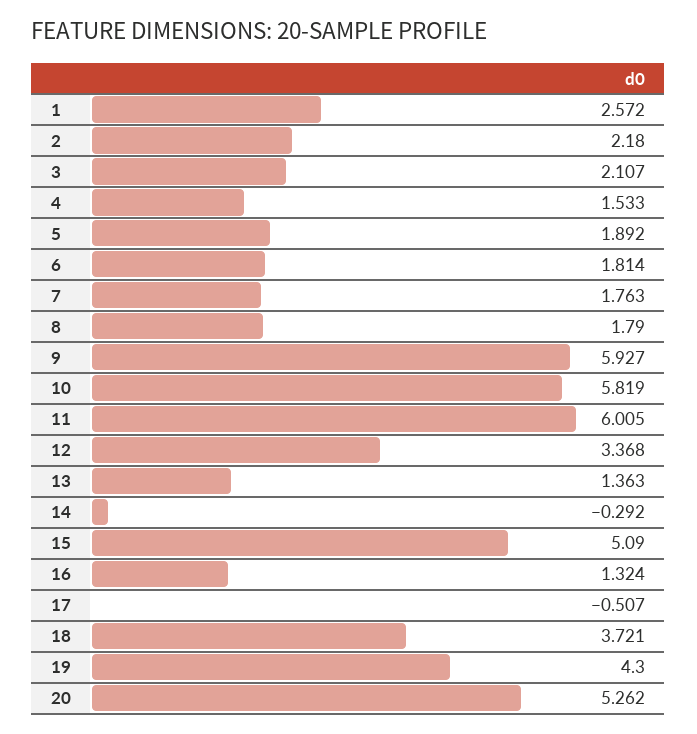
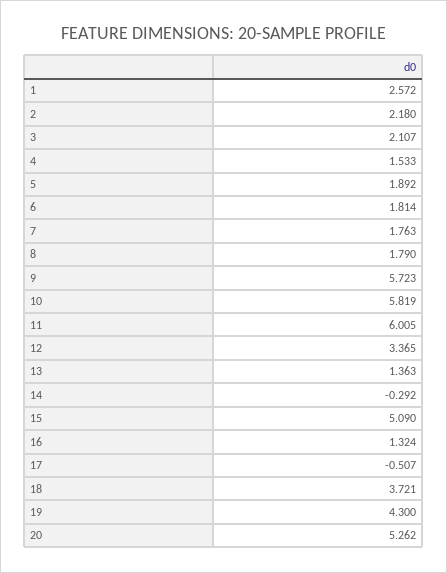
  {
    "1": 2.572,
    "2": 2.18,
    "3": 2.107,
    "4": 1.533,
    "5": 1.892,
    "6": 1.814,
    "7": 1.763,
    "8": 1.79,
-   "9": 5.927,
+   "9": 5.723,
    "10": 5.819,
    "11": 6.005,
-   "12": 3.368,
+   "12": 3.365,
    "13": 1.363,
    "14": -0.292,
    "15": 5.09,
    "16": 1.324,
    "17": -0.507,
    "18": 3.721,
    "19": 4.3,
    "20": 5.262
  }

